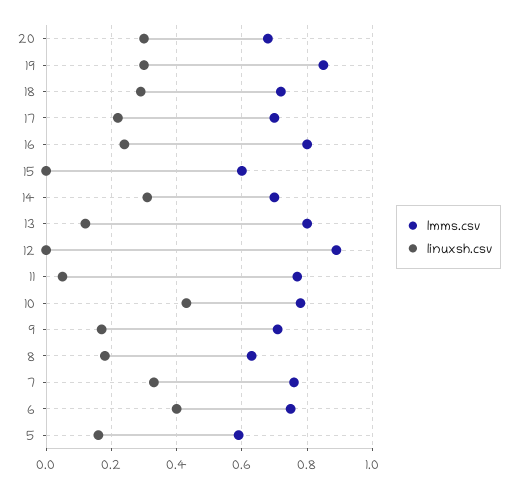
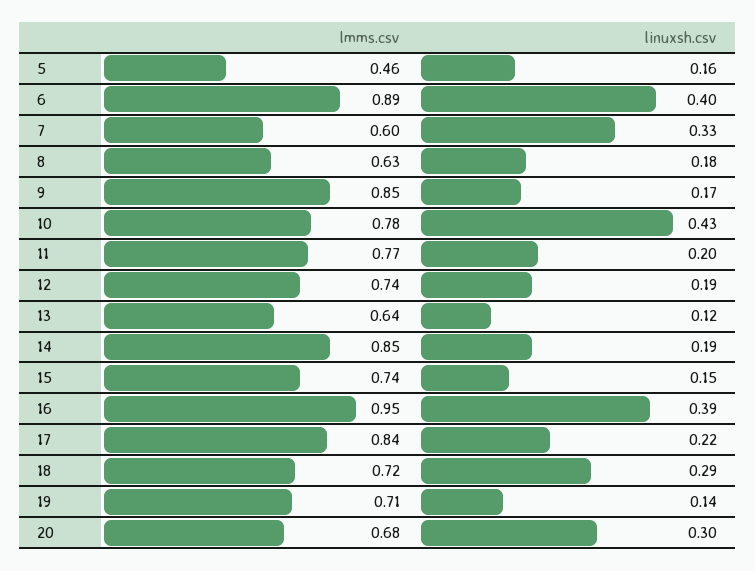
  {
    "lmms.csv": {
      "20": 0.68,
-     "19": 0.85,
+     "19": 0.71,
      "18": 0.72,
-     "17": 0.7,
+     "17": 0.84,
-     "16": 0.8,
+     "16": 0.95,
-     "15": 0.6,
+     "15": 0.74,
-     "14": 0.7,
+     "14": 0.85,
-     "13": 0.8,
+     "13": 0.64,
-     "12": 0.9,
+     "12": 0.74,
      "11": 0.77,
      "10": 0.78,
-     "9": 0.7,
+     "9": 0.85,
      "8": 0.63,
-     "7": 0.75,
+     "7": 0.6,
-     "6": 0.75,
+     "6": 0.89,
-     "5": 0.6
+     "5": 0.46
    },
    "linuxsh.csv": {
      "20": 0.3,
-     "19": 0.3,
+     "19": 0.14,
      "18": 0.29,
      "17": 0.22,
-     "16": 0.25,
+     "16": 0.39,
-     "15": 0,
+     "15": 0.15,
-     "14": 0.3,
+     "14": 0.19,
      "13": 0.12,
-     "12": 0,
+     "12": 0.19,
-     "11": 0.05,
+     "11": 0.2,
      "10": 0.43,
      "9": 0.17,
      "8": 0.18,
      "7": 0.33,
      "6": 0.4,
      "5": 0.16
    }
  }

